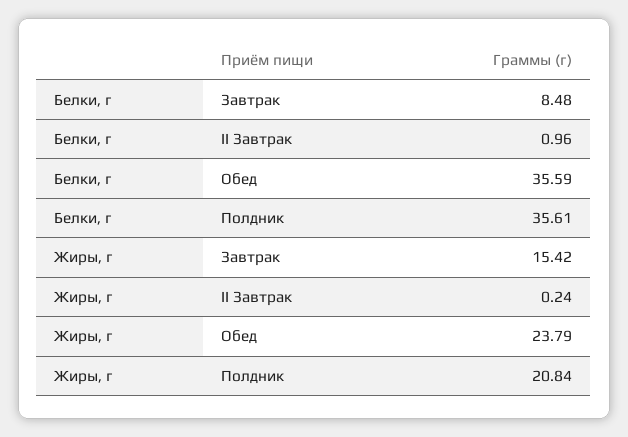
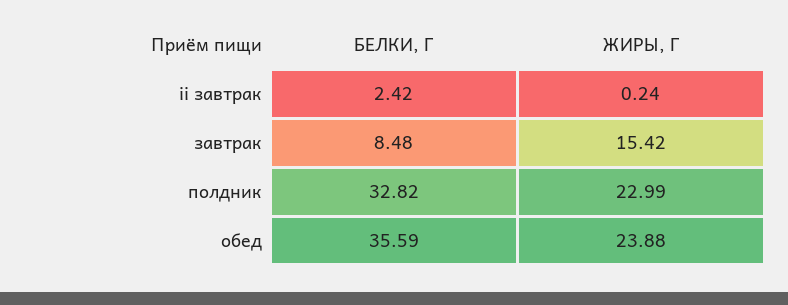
  {
    "Белки, г": {
      "Завтрак": 8.48,
-     "II Завтрак": 0.96,
+     "II Завтрак": 2.42,
      "Обед": 35.59,
-     "Полдник": 35.61
+     "Полдник": 32.82
    },
    "Жиры, г": {
      "Завтрак": 15.42,
      "II Завтрак": 0.24,
-     "Обед": 23.79,
+     "Обед": 23.88,
-     "Полдник": 20.84
+     "Полдник": 22.99
    }
  }

